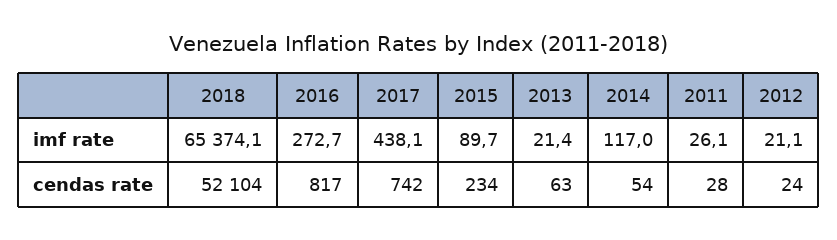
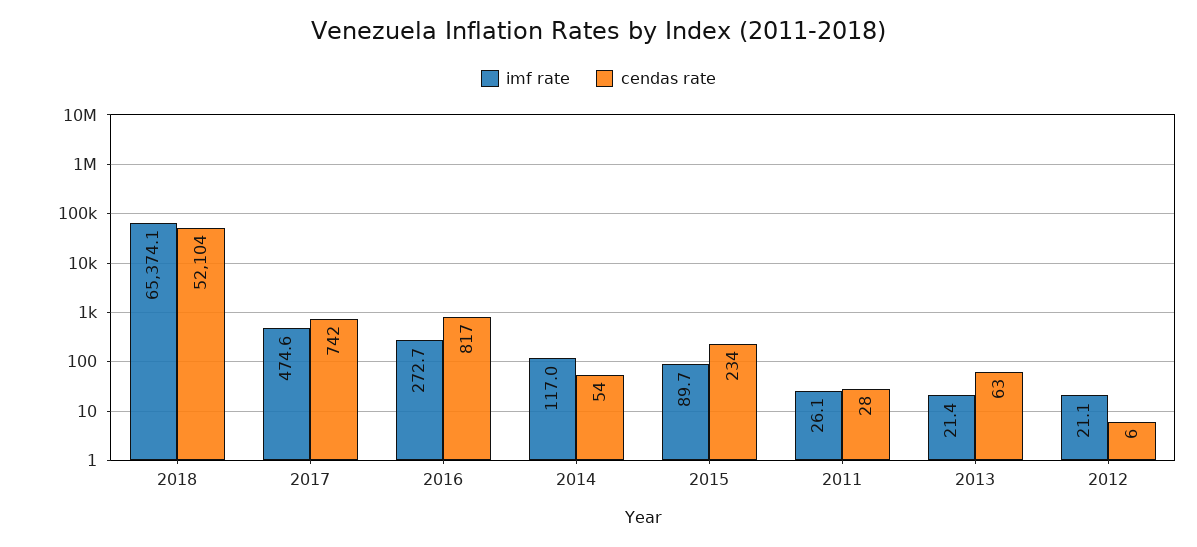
  {
    "imf rate": {
      "2018": 65374.1,
      "2016": 272.7,
-     "2017": 438.1,
+     "2017": 474.6,
      "2015": 89.7,
      "2013": 21.4,
      "2014": 117,
      "2011": 26.1,
      "2012": 21.1
    },
    "cendas rate": {
      "2018": 52104,
      "2016": 817,
      "2017": 742,
      "2015": 234,
      "2013": 63,
      "2014": 54,
      "2011": 28,
-     "2012": 24
+     "2012": 6
    }
  }

